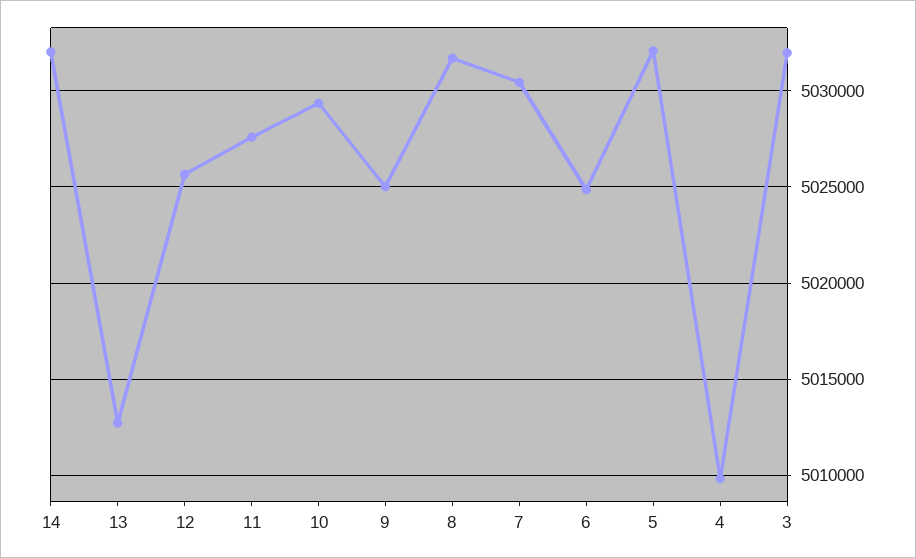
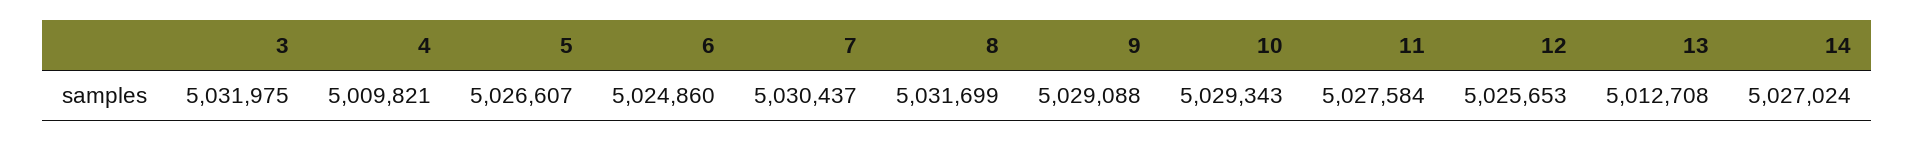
  {
-   "14": 5032000,
+   "14": 5027024,
    "13": 5012708,
    "12": 5025653,
    "11": 5027584,
    "10": 5029343,
-   "9": 5025000,
+   "9": 5029088,
    "8": 5031699,
    "7": 5030437,
    "6": 5024860,
-   "5": 5032000,
+   "5": 5026607,
    "4": 5009821,
    "3": 5031975
  }

